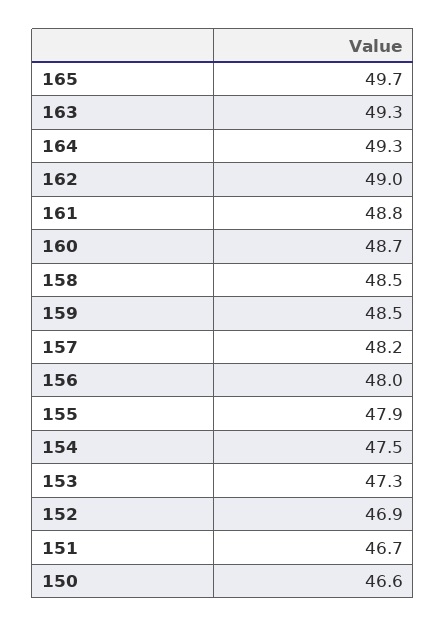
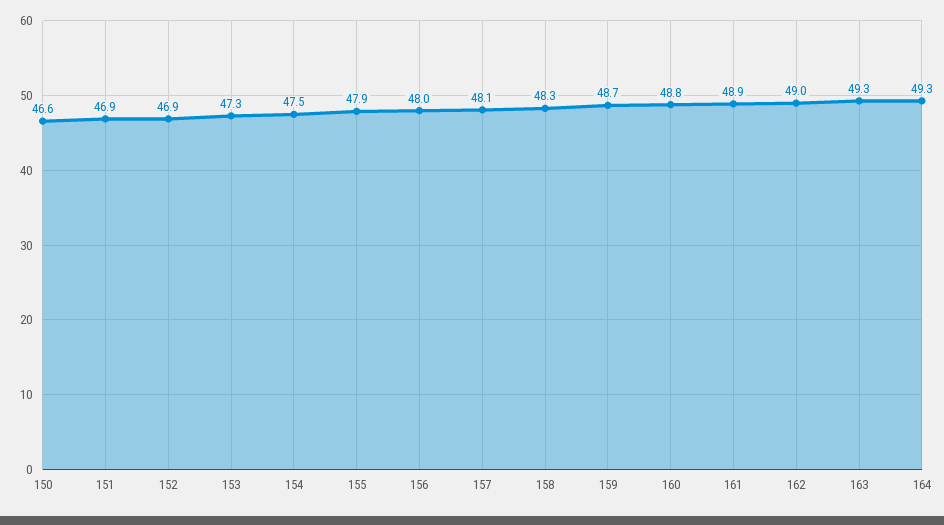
  {
-   "165": 49.7,
    "163": 49.3,
    "164": 49.3,
    "162": 49,
-   "161": 48.8,
+   "161": 48.9,
-   "160": 48.7,
+   "160": 48.8,
-   "158": 48.5,
+   "158": 48.3,
-   "159": 48.5,
+   "159": 48.7,
-   "157": 48.2,
+   "157": 48.1,
    "156": 48,
    "155": 47.9,
    "154": 47.5,
    "153": 47.3,
    "152": 46.9,
-   "151": 46.7,
+   "151": 46.9,
    "150": 46.6
  }

